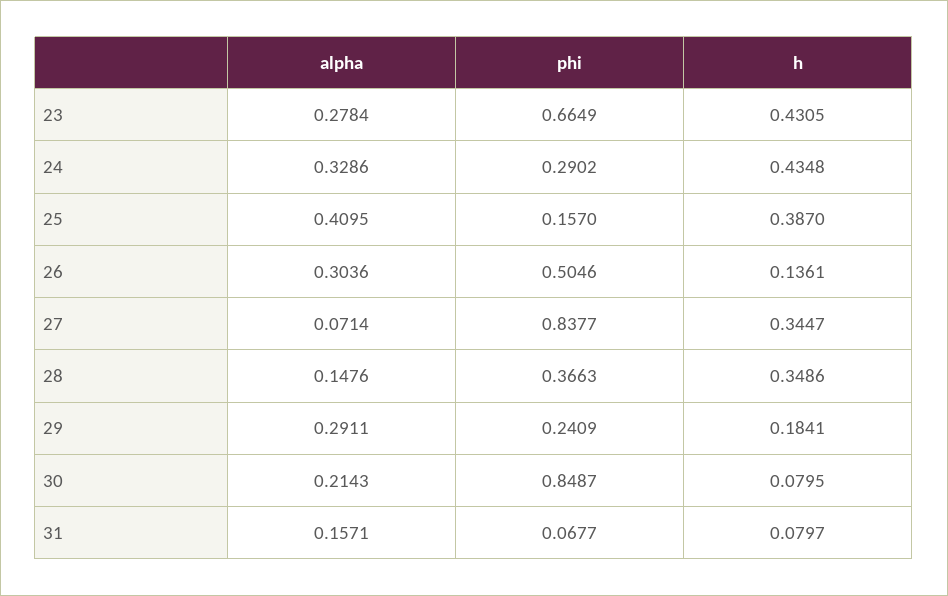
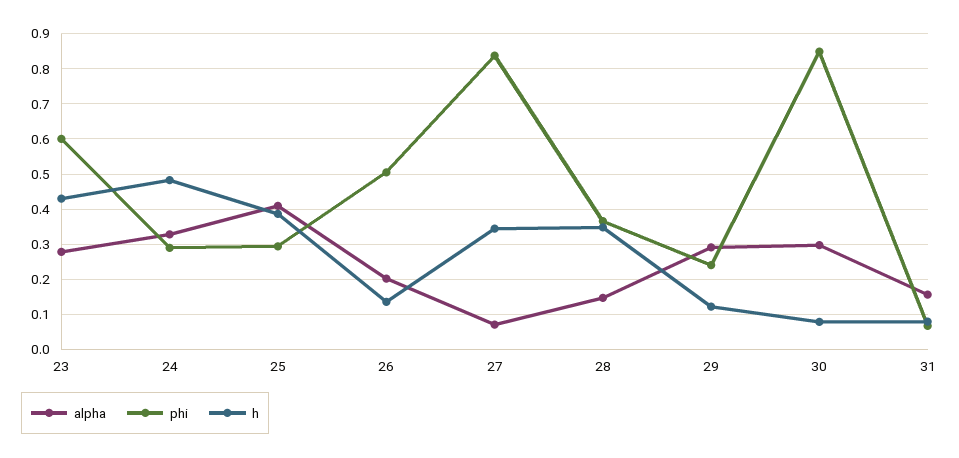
  {
    "alpha": {
      "23": 0.2784,
      "24": 0.3286,
      "25": 0.4095,
-     "26": 0.3036,
+     "26": 0.2,
      "27": 0.0714,
      "28": 0.1476,
      "29": 0.2911,
-     "30": 0.2143,
+     "30": 0.3,
      "31": 0.1571
    },
    "phi": {
-     "23": 0.6649,
+     "23": 0.6,
      "24": 0.2902,
-     "25": 0.157,
+     "25": 0.3,
      "26": 0.5046,
      "27": 0.8377,
      "28": 0.3663,
      "29": 0.2409,
      "30": 0.8487,
      "31": 0.0677
    },
    "h": {
      "23": 0.4305,
-     "24": 0.4348,
+     "24": 0.48,
      "25": 0.387,
      "26": 0.1361,
      "27": 0.3447,
      "28": 0.3486,
-     "29": 0.1841,
+     "29": 0.12,
      "30": 0.0795,
      "31": 0.0797
    }
  }

